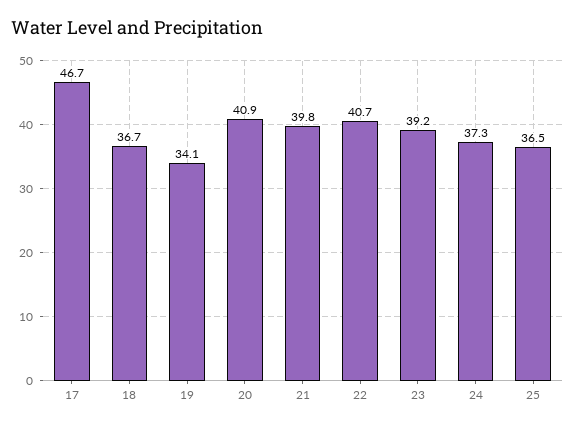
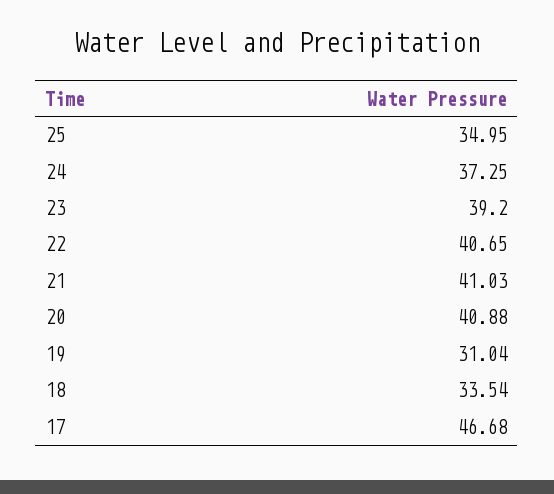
  {
    "17": 46.68,
-   "18": 36.7,
+   "18": 33.54,
-   "19": 34.1,
+   "19": 31.04,
    "20": 40.88,
-   "21": 39.8,
+   "21": 41.03,
    "22": 40.65,
    "23": 39.2,
    "24": 37.25,
-   "25": 36.5
+   "25": 34.95
  }

